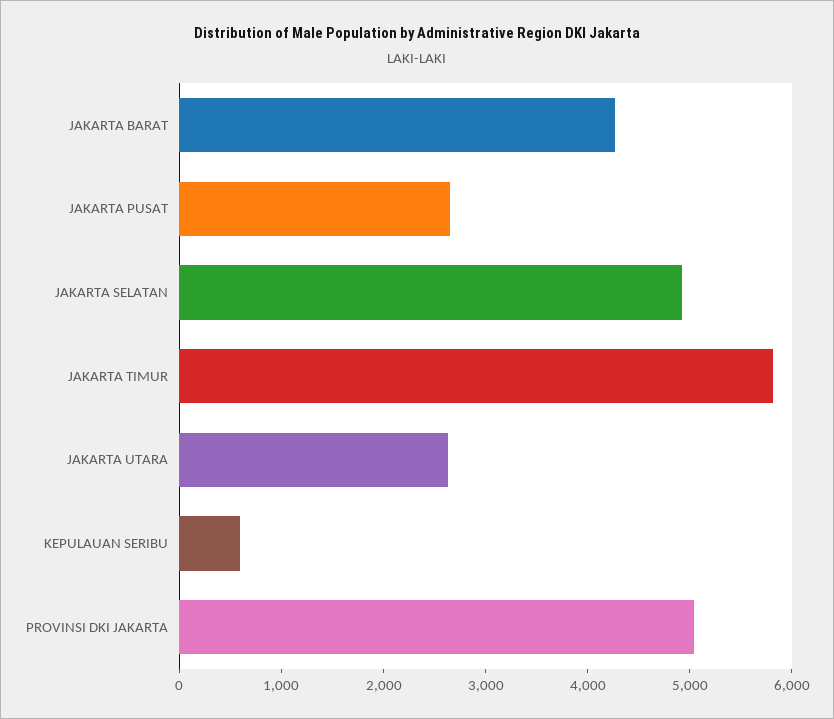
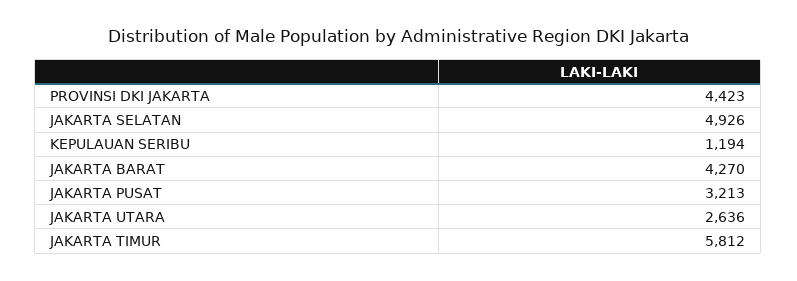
  {
    "JAKARTA BARAT": 4270,
-   "JAKARTA PUSAT": 2600,
+   "JAKARTA PUSAT": 3213,
    "JAKARTA SELATAN": 4926,
    "JAKARTA TIMUR": 5812,
    "JAKARTA UTARA": 2636,
-   "KEPULAUAN SERIBU": 600,
+   "KEPULAUAN SERIBU": 1194,
-   "PROVINSI DKI JAKARTA": 5000
+   "PROVINSI DKI JAKARTA": 4423
  }

